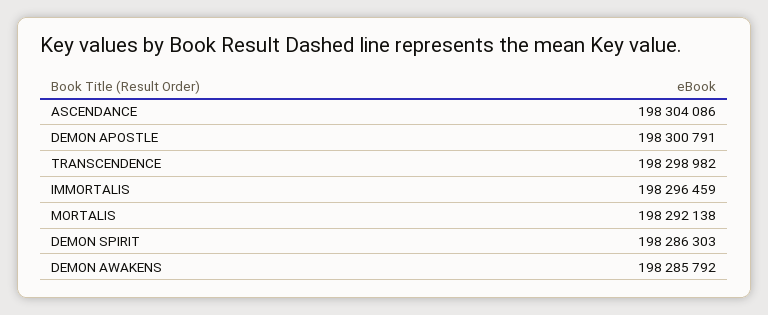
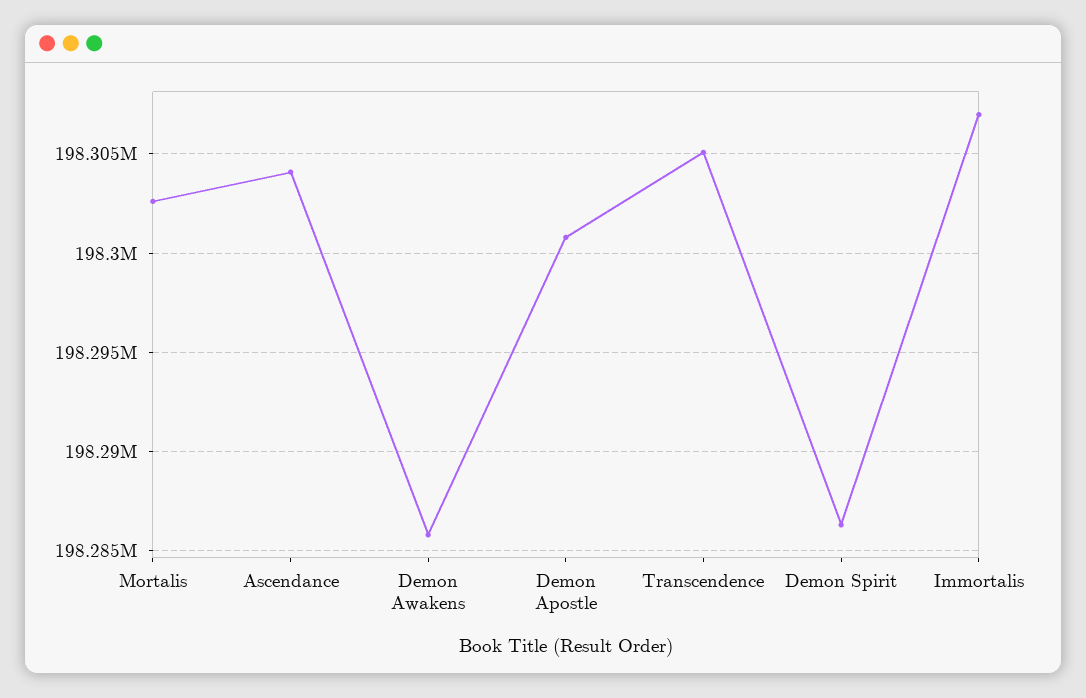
  {
    "ASCENDANCE": 198304086,
    "DEMON APOSTLE": 198300791,
-   "TRANSCENDENCE": 198298982,
+   "TRANSCENDENCE": 198305000,
-   "IMMORTALIS": 198296459,
+   "IMMORTALIS": 198307000,
-   "MORTALIS": 198292138,
+   "MORTALIS": 198302500,
    "DEMON SPIRIT": 198286303,
    "DEMON AWAKENS": 198285792
  }

